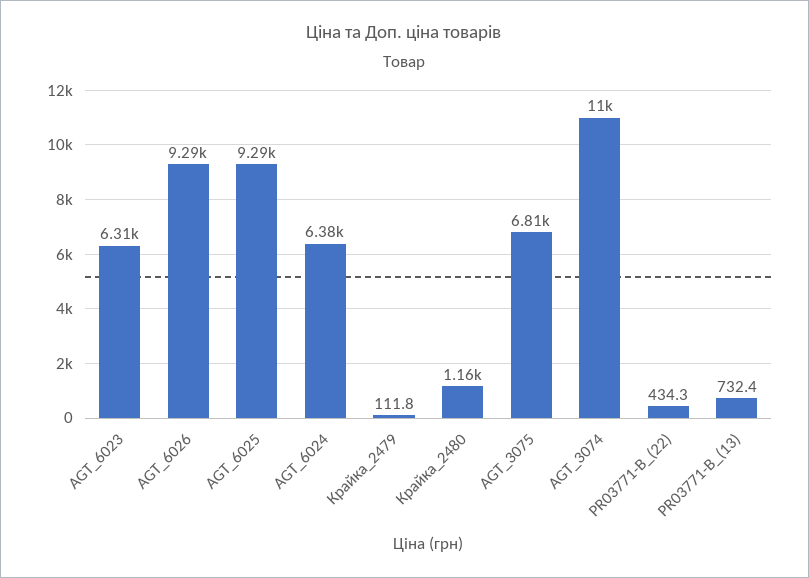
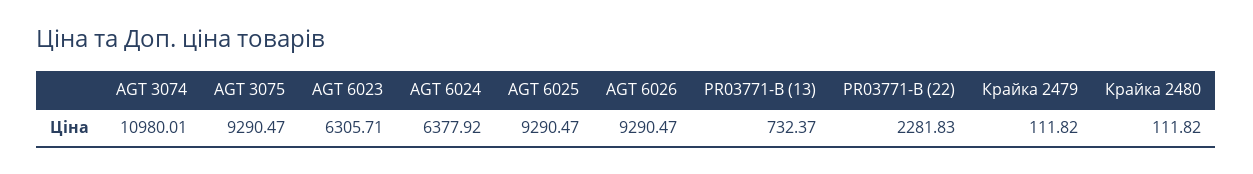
  {
    "AGT_6023": 6305.71,
    "AGT_6026": 9290.47,
    "AGT_6025": 9290.47,
    "AGT_6024": 6377.92,
    "Крайка_2479": 111.82,
-   "Крайка_2480": 1160,
+   "Крайка_2480": 111.82,
-   "AGT_3075": 6810,
+   "AGT_3075": 9290.47,
    "AGT_3074": 10980.01,
-   "PR03771-B_(22)": 434.3,
+   "PR03771-B_(22)": 2281.83,
    "PR03771-B_(13)": 732.37
  }

